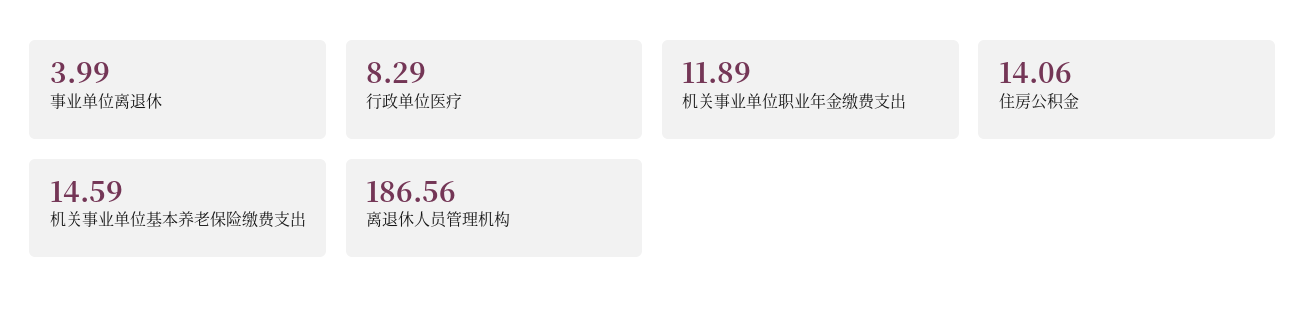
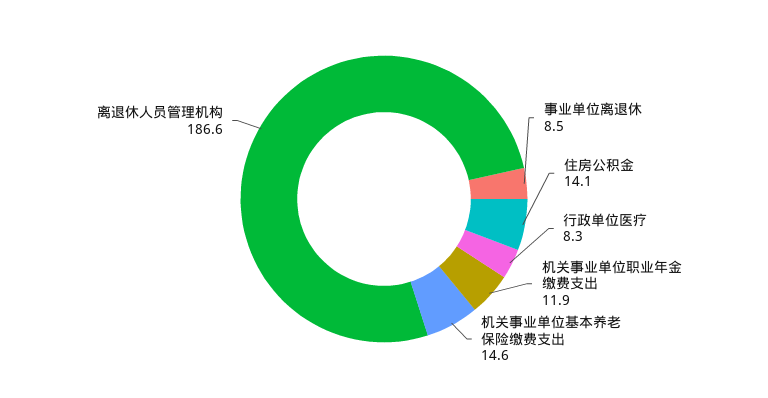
  {
-   "事业单位离退休": 3.99,
+   "事业单位离退休": 8.5,
    "行政单位医疗": 8.29,
    "机关事业单位职业年金缴费支出": 11.89,
    "住房公积金": 14.06,
    "机关事业单位基本养老保险缴费支出": 14.59,
    "离退休人员管理机构": 186.56
  }

